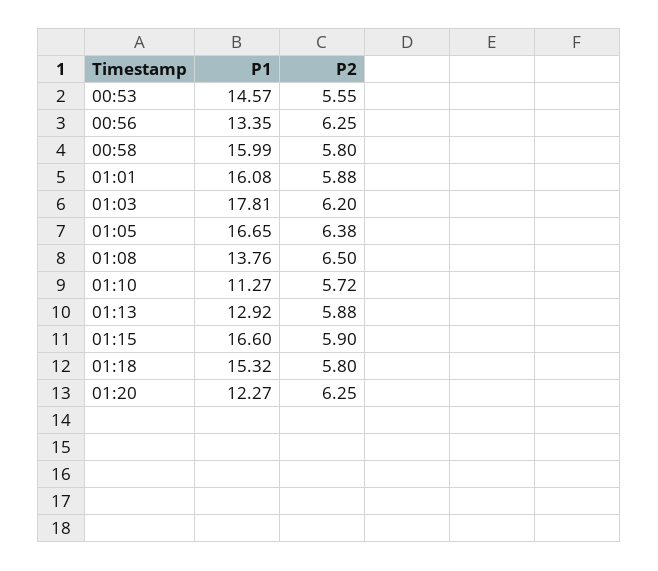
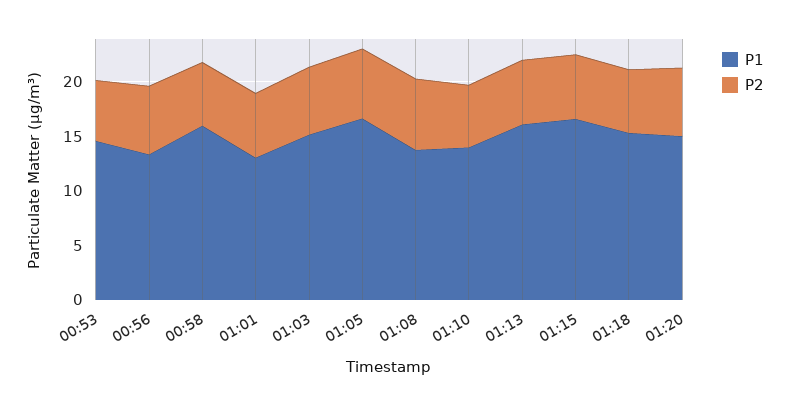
  {
    "P1": {
      "00:53": 14.57,
      "00:56": 13.35,
      "00:58": 15.99,
-     "01:01": 16.08,
+     "01:01": 13,
-     "01:03": 17.81,
+     "01:03": 15,
      "01:05": 16.65,
      "01:08": 13.76,
-     "01:10": 11.27,
+     "01:10": 14,
-     "01:13": 12.92,
+     "01:13": 16,
      "01:15": 16.6,
      "01:18": 15.32,
-     "01:20": 12.27
+     "01:20": 15
    },
    "P2": {
      "00:53": 5.55,
      "00:56": 6.25,
      "00:58": 5.8,
      "01:01": 5.88,
      "01:03": 6.2,
      "01:05": 6.38,
      "01:08": 6.5,
      "01:10": 5.72,
      "01:13": 5.88,
      "01:15": 5.9,
      "01:18": 5.8,
      "01:20": 6.25
    }
  }

